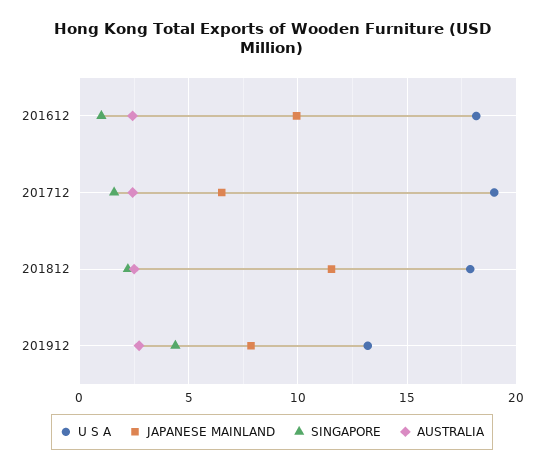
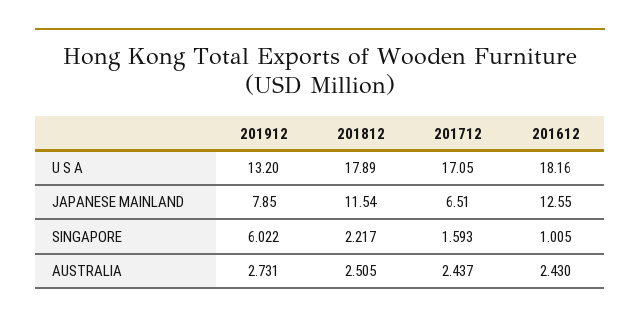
  {
    "U S A": {
      "201612": 18.16,
-     "201712": 19,
+     "201712": 17.05,
      "201812": 17.89,
      "201912": 13.2
    },
    "JAPANESE MAINLAND": {
-     "201612": 10,
+     "201612": 12.55,
      "201712": 6.51,
      "201812": 11.54,
      "201912": 7.85
    },
    "SINGAPORE": {
      "201612": 1.005,
      "201712": 1.593,
      "201812": 2.217,
-     "201912": 4.5
+     "201912": 6.022
    },
    "AUSTRALIA": {
      "201612": 2.43,
      "201712": 2.437,
      "201812": 2.505,
      "201912": 2.731
    }
  }

